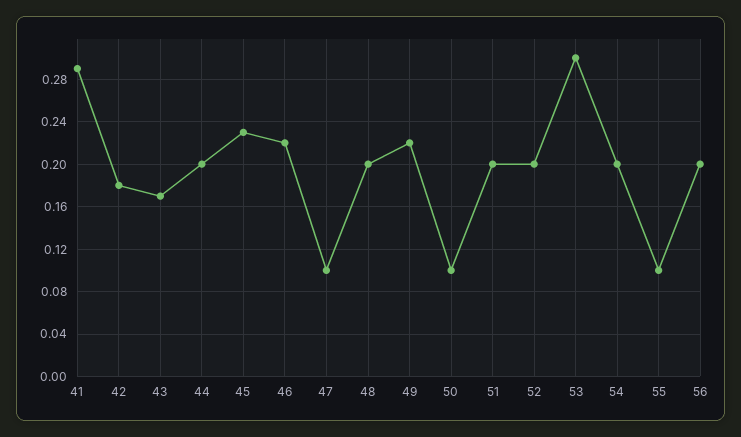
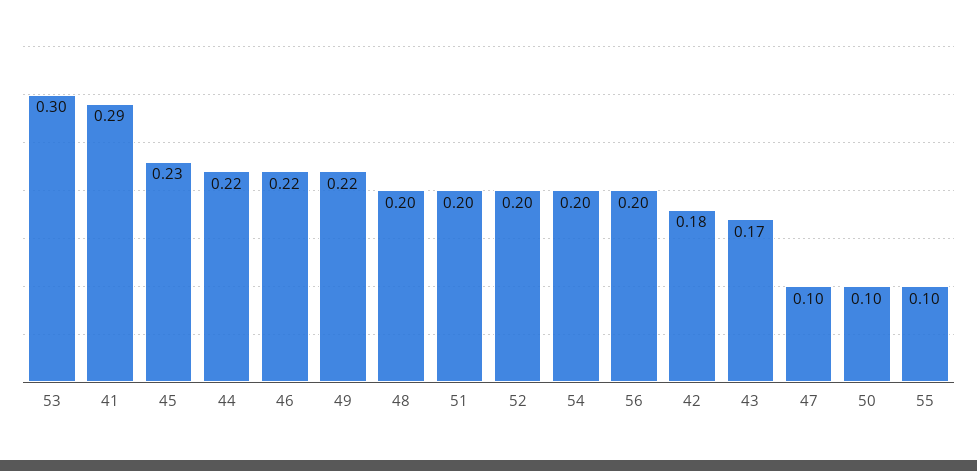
  {
    "41": 0.29,
    "42": 0.18,
    "43": 0.17,
-   "44": 0.2,
+   "44": 0.22,
    "45": 0.23,
    "46": 0.22,
    "47": 0.1,
    "48": 0.2,
    "49": 0.22,
    "50": 0.1,
    "51": 0.2,
    "52": 0.2,
    "53": 0.3,
    "54": 0.2,
    "55": 0.1,
    "56": 0.2
  }

